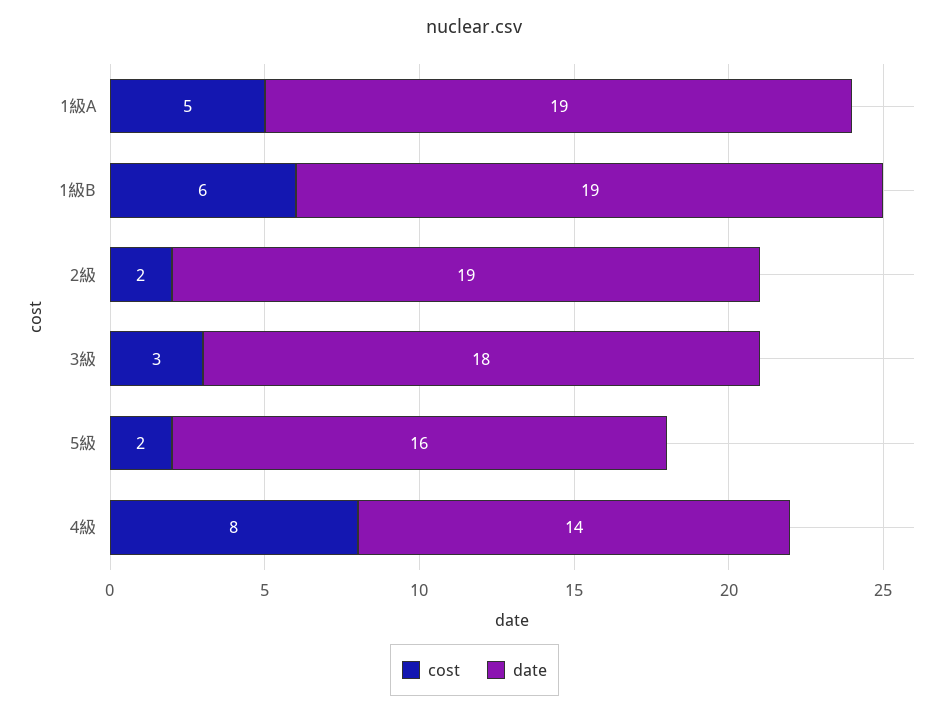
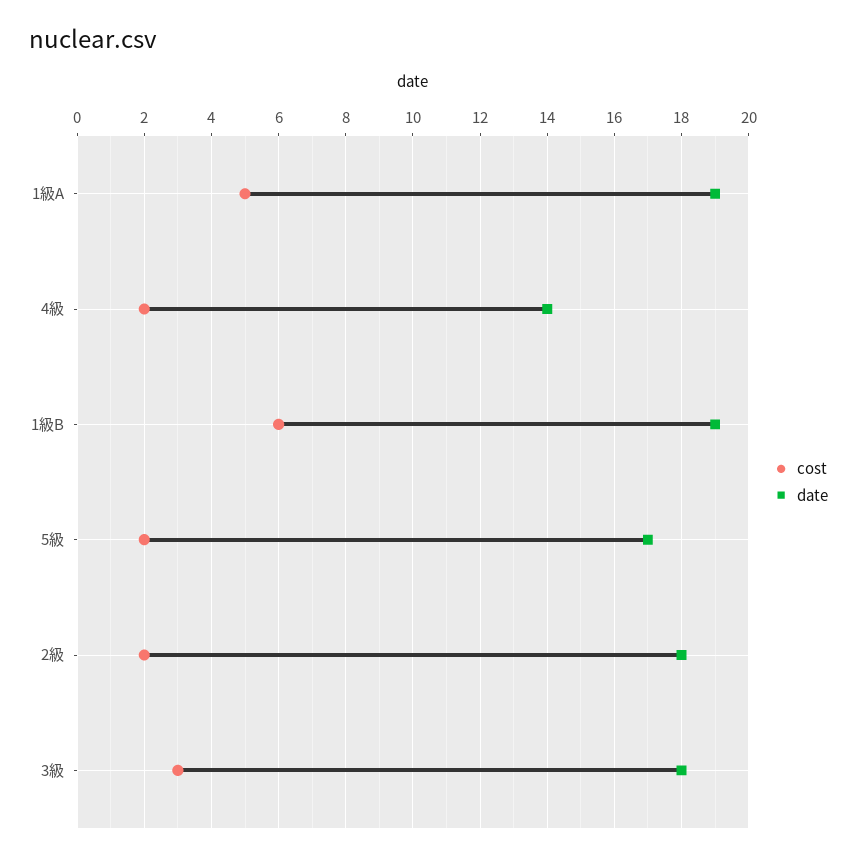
  {
    "cost": {
      "1級A": 5,
      "1級B": 6,
      "2級": 2,
      "3級": 3,
      "5級": 2,
-     "4級": 8
+     "4級": 2
    },
    "date": {
      "1級A": 19,
      "1級B": 19,
-     "2級": 19,
+     "2級": 18,
      "3級": 18,
-     "5級": 16,
+     "5級": 17,
      "4級": 14
    }
  }

